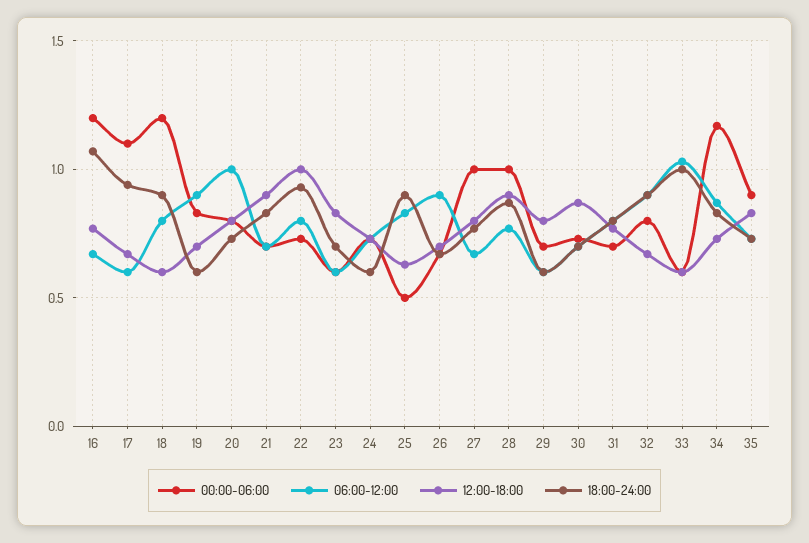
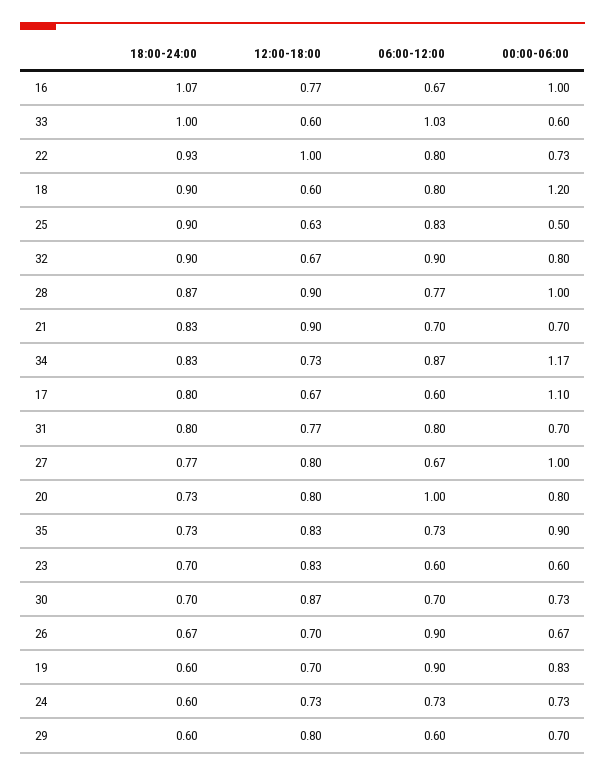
  {
    "00:00-06:00": {
-     "16": 1.2,
+     "16": 1,
      "17": 1.1,
      "18": 1.2,
      "19": 0.83,
      "20": 0.8,
      "21": 0.7,
      "22": 0.73,
      "23": 0.6,
      "24": 0.73,
      "25": 0.5,
      "26": 0.67,
      "27": 1,
      "28": 1,
      "29": 0.7,
      "30": 0.73,
      "31": 0.7,
      "32": 0.8,
      "33": 0.6,
      "34": 1.17,
      "35": 0.9
    },
    "06:00-12:00": {
      "16": 0.67,
      "17": 0.6,
      "18": 0.8,
      "19": 0.9,
      "20": 1,
      "21": 0.7,
      "22": 0.8,
      "23": 0.6,
      "24": 0.73,
      "25": 0.83,
      "26": 0.9,
      "27": 0.67,
      "28": 0.77,
      "29": 0.6,
      "30": 0.7,
      "31": 0.8,
      "32": 0.9,
      "33": 1.03,
      "34": 0.87,
      "35": 0.73
    },
    "12:00-18:00": {
      "16": 0.77,
      "17": 0.67,
      "18": 0.6,
      "19": 0.7,
      "20": 0.8,
      "21": 0.9,
      "22": 1,
      "23": 0.83,
      "24": 0.73,
      "25": 0.63,
      "26": 0.7,
      "27": 0.8,
      "28": 0.9,
      "29": 0.8,
      "30": 0.87,
      "31": 0.77,
      "32": 0.67,
      "33": 0.6,
      "34": 0.73,
      "35": 0.83
    },
    "18:00-24:00": {
      "16": 1.07,
-     "17": 0.95,
+     "17": 0.8,
      "18": 0.9,
      "19": 0.6,
      "20": 0.73,
      "21": 0.83,
      "22": 0.93,
      "23": 0.7,
      "24": 0.6,
      "25": 0.9,
      "26": 0.67,
      "27": 0.77,
      "28": 0.87,
      "29": 0.6,
      "30": 0.7,
      "31": 0.8,
      "32": 0.9,
      "33": 1,
      "34": 0.83,
      "35": 0.73
    }
  }

